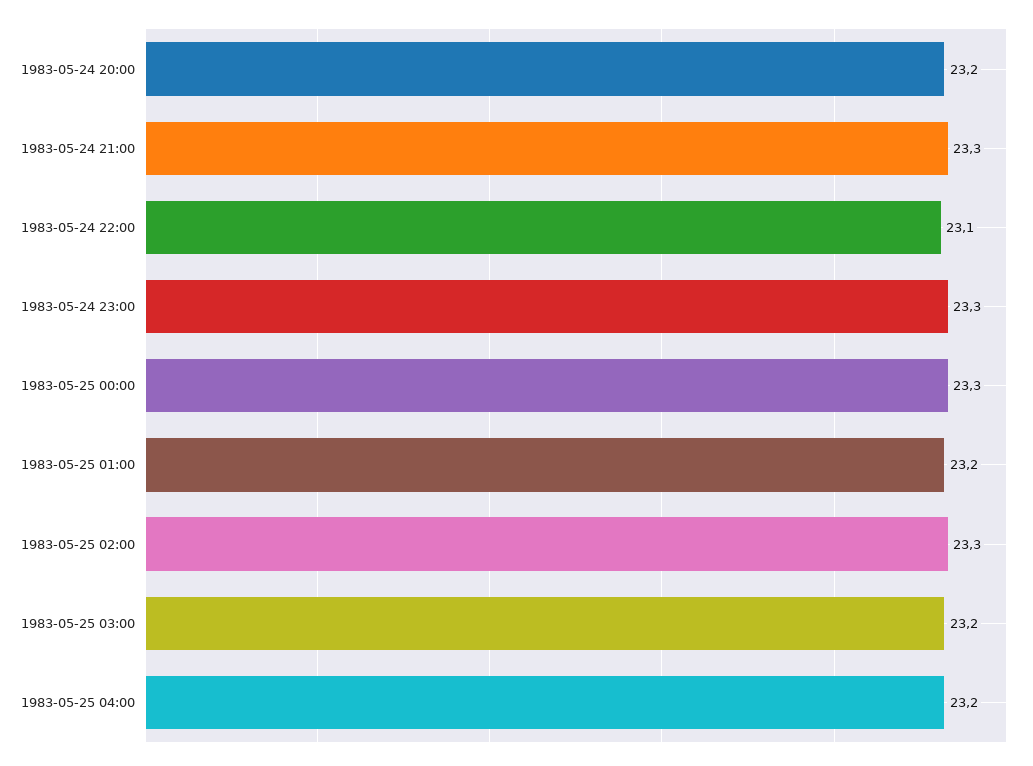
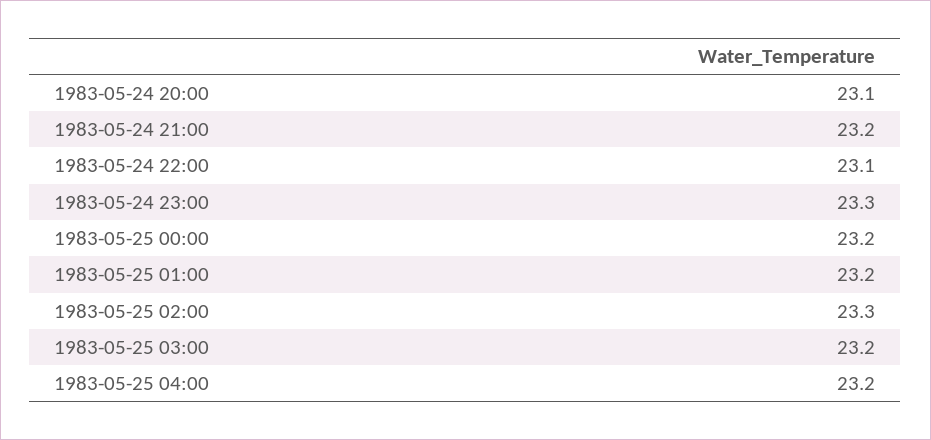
  {
-   "1983-05-24 20:00": 23.2,
+   "1983-05-24 20:00": 23.1,
-   "1983-05-24 21:00": 23.3,
+   "1983-05-24 21:00": 23.2,
    "1983-05-24 22:00": 23.1,
    "1983-05-24 23:00": 23.3,
-   "1983-05-25 00:00": 23.3,
+   "1983-05-25 00:00": 23.2,
    "1983-05-25 01:00": 23.2,
    "1983-05-25 02:00": 23.3,
    "1983-05-25 03:00": 23.2,
    "1983-05-25 04:00": 23.2
  }

